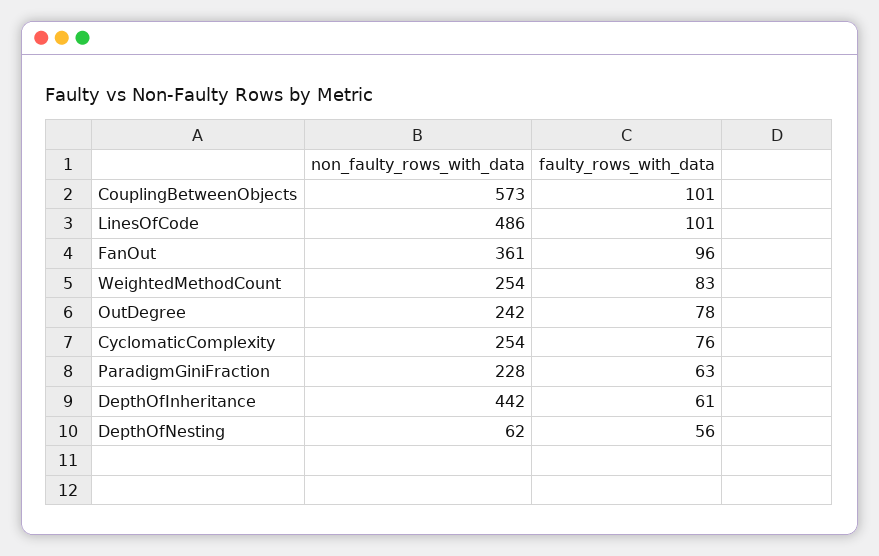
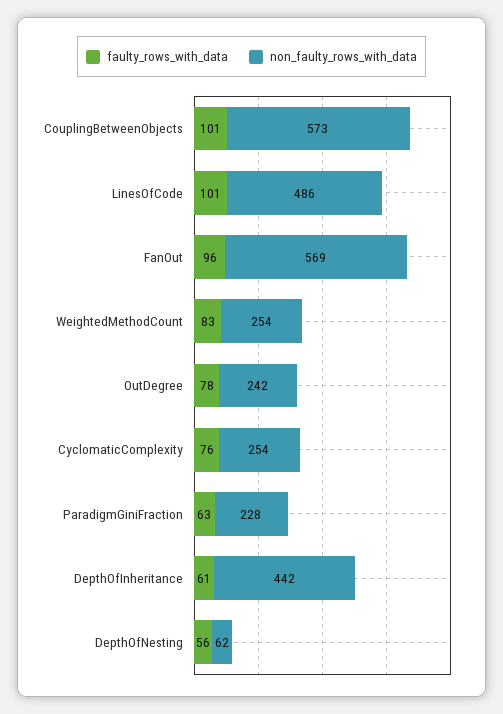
  {
    "non_faulty_rows_with_data": {
      "CouplingBetweenObjects": 573,
      "LinesOfCode": 486,
-     "FanOut": 361,
+     "FanOut": 569,
      "WeightedMethodCount": 254,
      "OutDegree": 242,
      "CyclomaticComplexity": 254,
      "ParadigmGiniFraction": 228,
      "DepthOfInheritance": 442,
      "DepthOfNesting": 62
    },
    "faulty_rows_with_data": {
      "CouplingBetweenObjects": 101,
      "LinesOfCode": 101,
      "FanOut": 96,
      "WeightedMethodCount": 83,
      "OutDegree": 78,
      "CyclomaticComplexity": 76,
      "ParadigmGiniFraction": 63,
      "DepthOfInheritance": 61,
      "DepthOfNesting": 56
    }
  }

